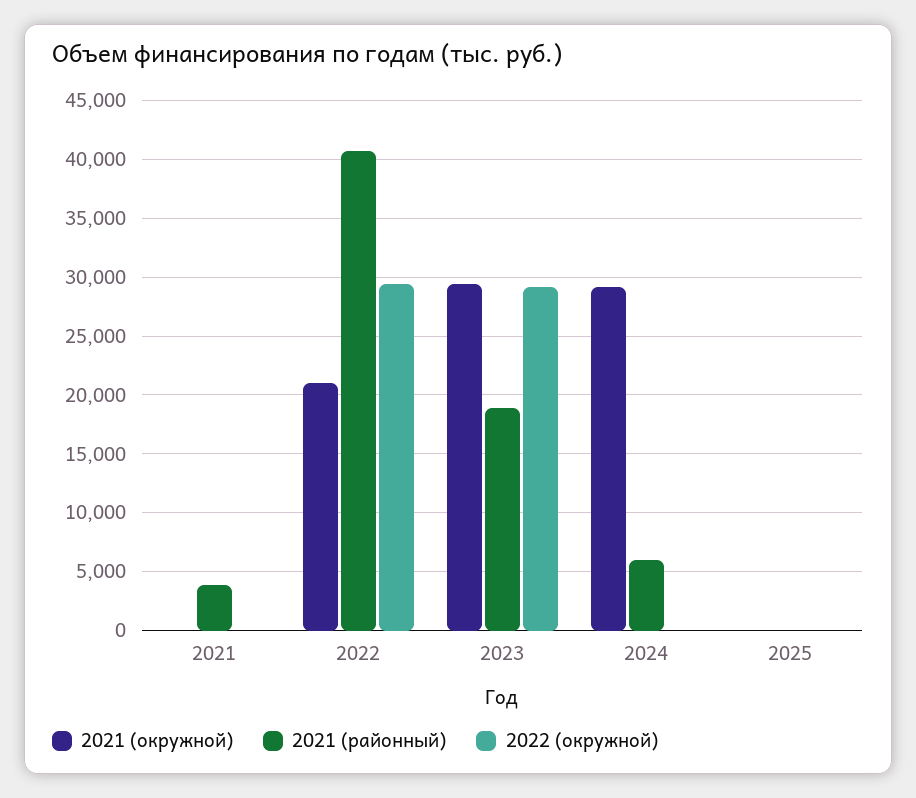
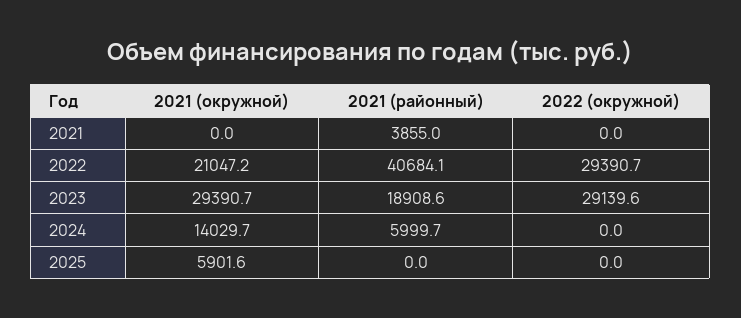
  {
    "2021 (окружной)": {
      "2021": 0,
      "2022": 21047.2,
      "2023": 29390.7,
-     "2024": 29000,
+     "2024": 14029.7,
-     "2025": 0
+     "2025": 5901.6
    },
    "2021 (районный)": {
      "2021": 3855,
      "2022": 40684.1,
      "2023": 18908.6,
      "2024": 5999.7,
      "2025": 0
    },
    "2022 (окружной)": {
      "2021": 0,
      "2022": 29390.7,
      "2023": 29139.6,
      "2024": 0,
      "2025": 0
    }
  }

